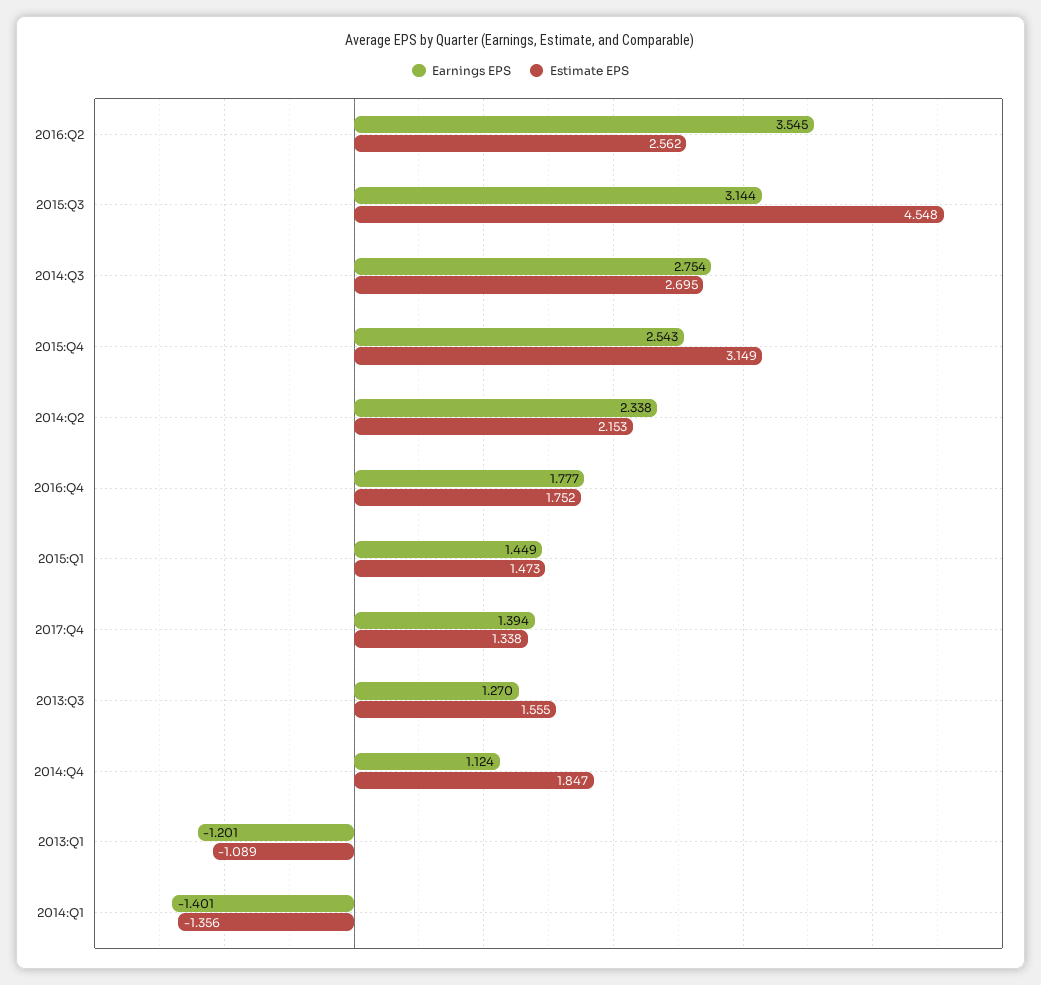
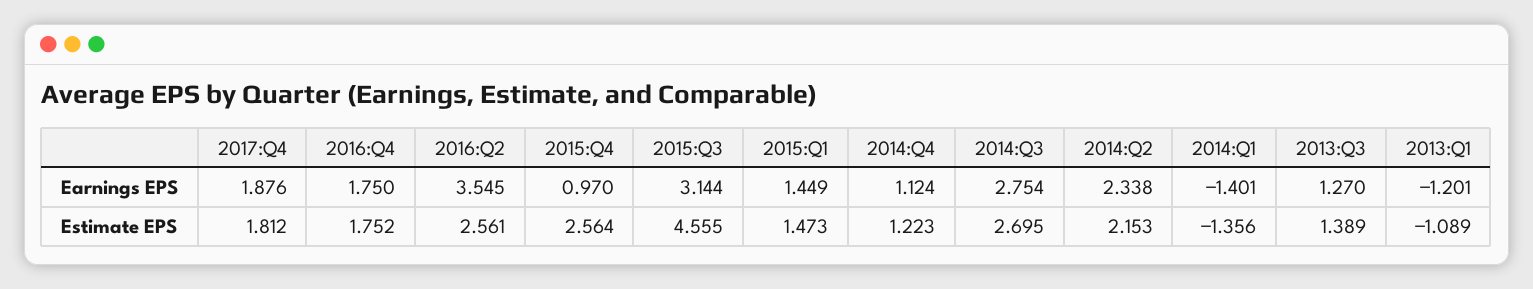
  {
    "Earnings EPS": {
      "2016:Q2": 3.545,
      "2015:Q3": 3.144,
      "2014:Q3": 2.754,
-     "2015:Q4": 2.543,
+     "2015:Q4": 0.97,
      "2014:Q2": 2.338,
-     "2016:Q4": 1.777,
+     "2016:Q4": 1.75,
      "2015:Q1": 1.449,
-     "2017:Q4": 1.394,
+     "2017:Q4": 1.876,
      "2013:Q3": 1.27,
      "2014:Q4": 1.124,
      "2013:Q1": -1.201,
      "2014:Q1": -1.401
    },
    "Estimate EPS": {
-     "2016:Q2": 2.562,
+     "2016:Q2": 2.561,
-     "2015:Q3": 4.548,
+     "2015:Q3": 4.555,
      "2014:Q3": 2.695,
-     "2015:Q4": 3.149,
+     "2015:Q4": 2.564,
      "2014:Q2": 2.153,
      "2016:Q4": 1.752,
      "2015:Q1": 1.473,
-     "2017:Q4": 1.338,
+     "2017:Q4": 1.812,
-     "2013:Q3": 1.555,
+     "2013:Q3": 1.389,
-     "2014:Q4": 1.847,
+     "2014:Q4": 1.223,
      "2013:Q1": -1.089,
      "2014:Q1": -1.356
    }
  }

